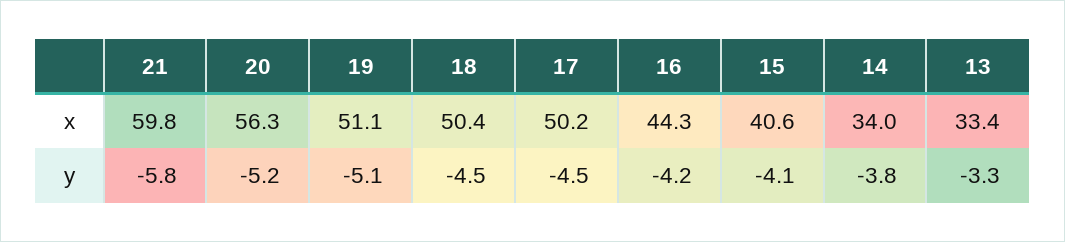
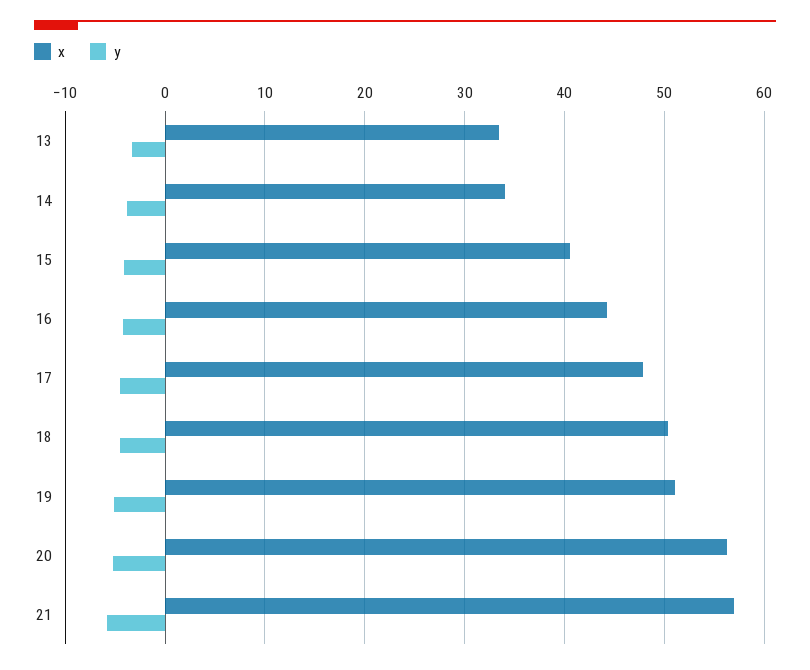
  {
    "x": {
-     "21": 59.8,
+     "21": 57,
      "20": 56.3,
      "19": 51.1,
      "18": 50.4,
-     "17": 50.2,
+     "17": 48,
      "16": 44.3,
      "15": 40.6,
      "14": 34,
      "13": 33.4
    },
    "y": {
      "21": -5.8,
      "20": -5.2,
      "19": -5.1,
      "18": -4.5,
      "17": -4.5,
      "16": -4.2,
      "15": -4.1,
      "14": -3.8,
      "13": -3.3
    }
  }

